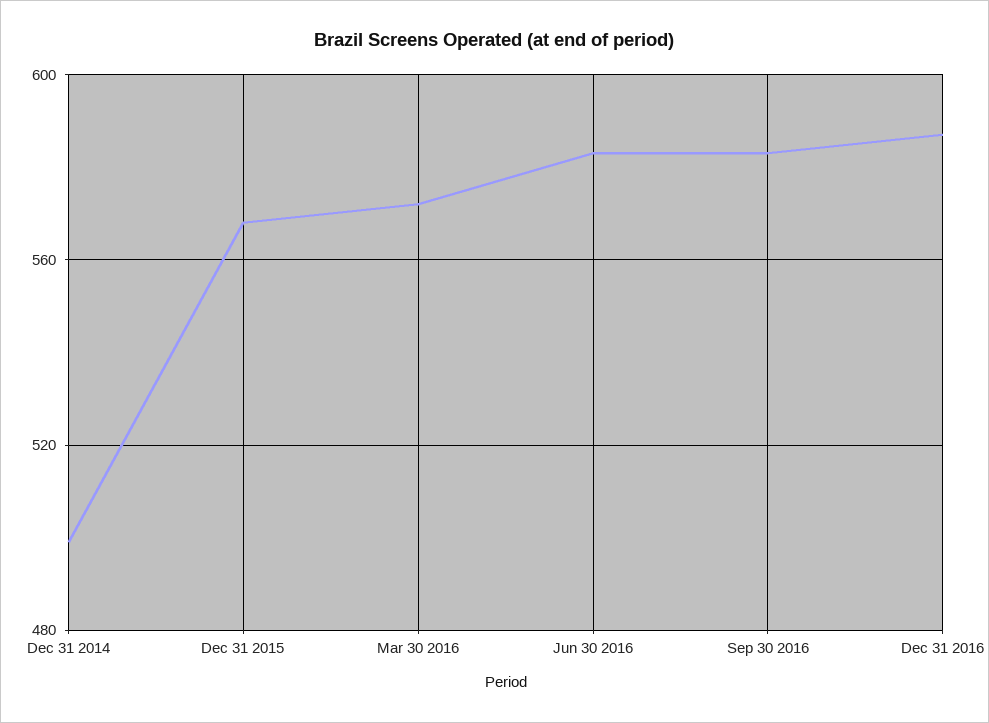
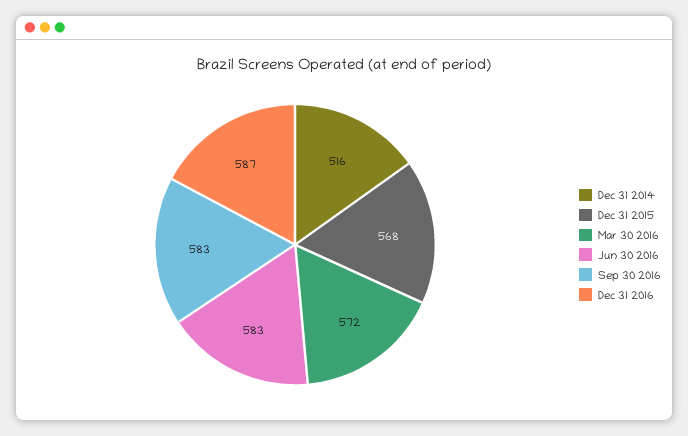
  {
-   "Dec 31 2014": 500,
+   "Dec 31 2014": 516,
    "Dec 31 2015": 568,
    "Mar 30 2016": 572,
    "Jun 30 2016": 583,
    "Sep 30 2016": 583,
    "Dec 31 2016": 587
  }

